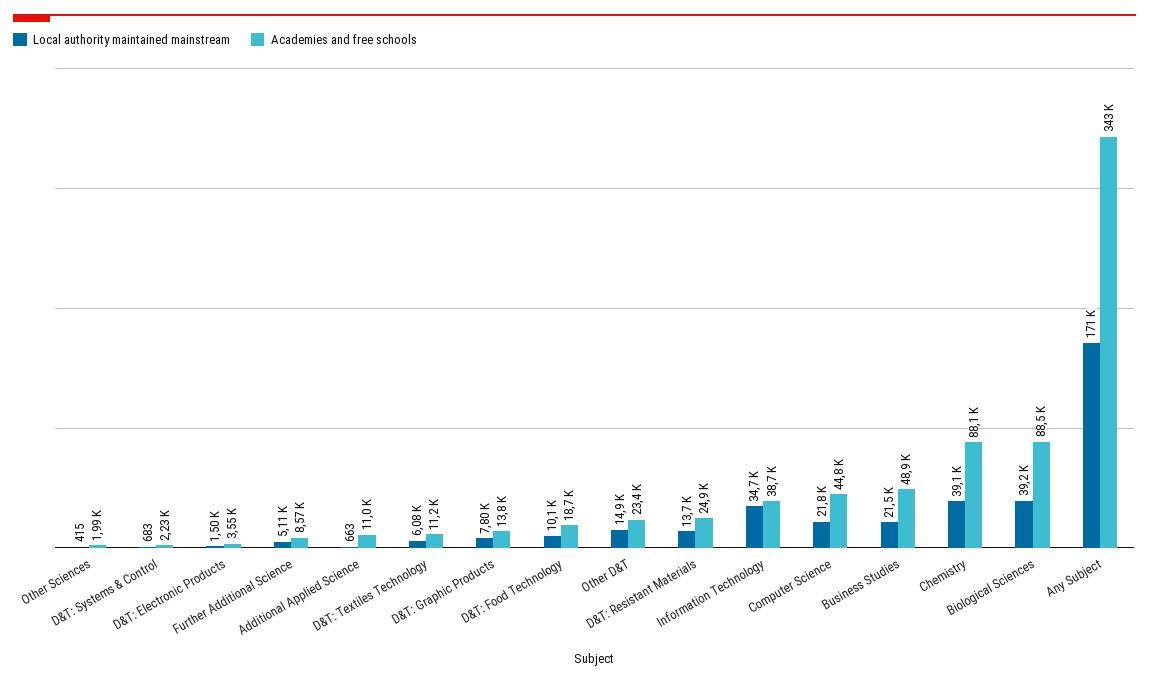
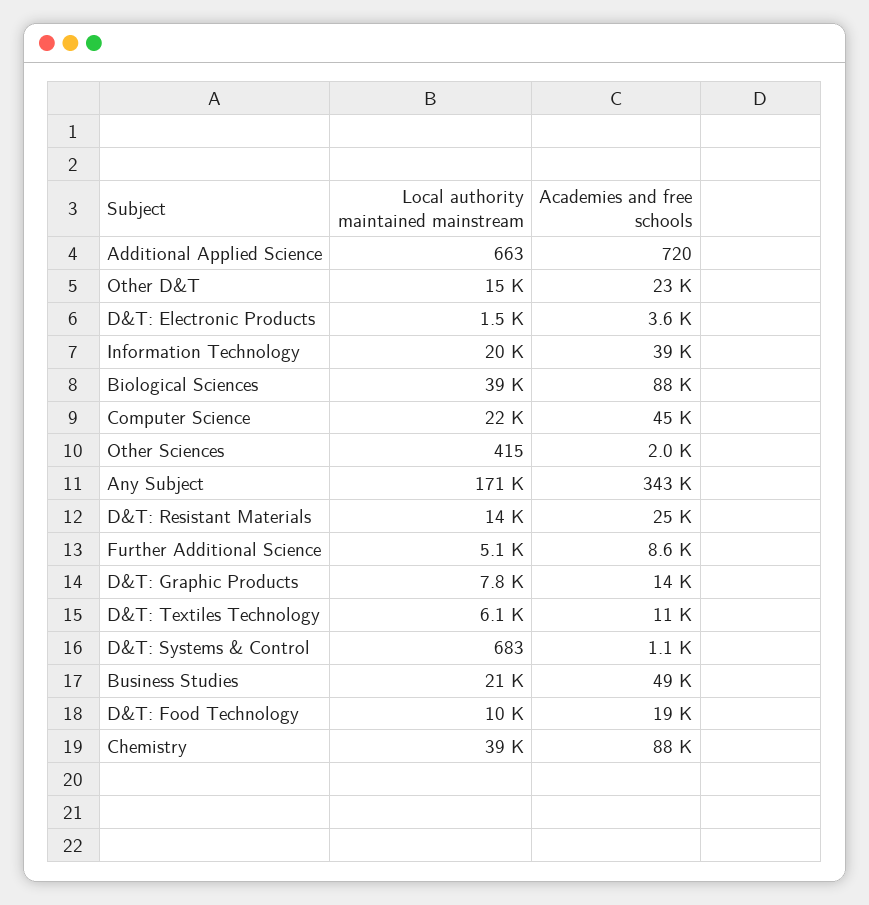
  {
    "Local authority maintained mainstream": {
      "Other Sciences": 415,
      "D&T: Systems & Control": 683,
      "D&T: Electronic Products": 1500,
      "Further Additional Science": 5110,
      "Additional Applied Science": 663,
      "D&T: Textiles Technology": 6080,
      "D&T: Graphic Products": 7800,
      "D&T: Food Technology": 10100,
      "Other D&T": 14900,
      "D&T: Resistant Materials": 13700,
-     "Information Technology": 34700,
+     "Information Technology": 20000,
      "Computer Science": 21800,
      "Business Studies": 21500,
      "Chemistry": 39100,
      "Biological Sciences": 39200,
      "Any Subject": 171000
    },
    "Academies and free schools": {
      "Other Sciences": 1990,
-     "D&T: Systems & Control": 2230,
+     "D&T: Systems & Control": 1100,
      "D&T: Electronic Products": 3550,
      "Further Additional Science": 8570,
-     "Additional Applied Science": 11000,
+     "Additional Applied Science": 720,
      "D&T: Textiles Technology": 11200,
      "D&T: Graphic Products": 13800,
      "D&T: Food Technology": 18700,
      "Other D&T": 23400,
      "D&T: Resistant Materials": 24900,
      "Information Technology": 38700,
      "Computer Science": 44800,
      "Business Studies": 48900,
      "Chemistry": 88100,
      "Biological Sciences": 88500,
      "Any Subject": 343000
    }
  }

